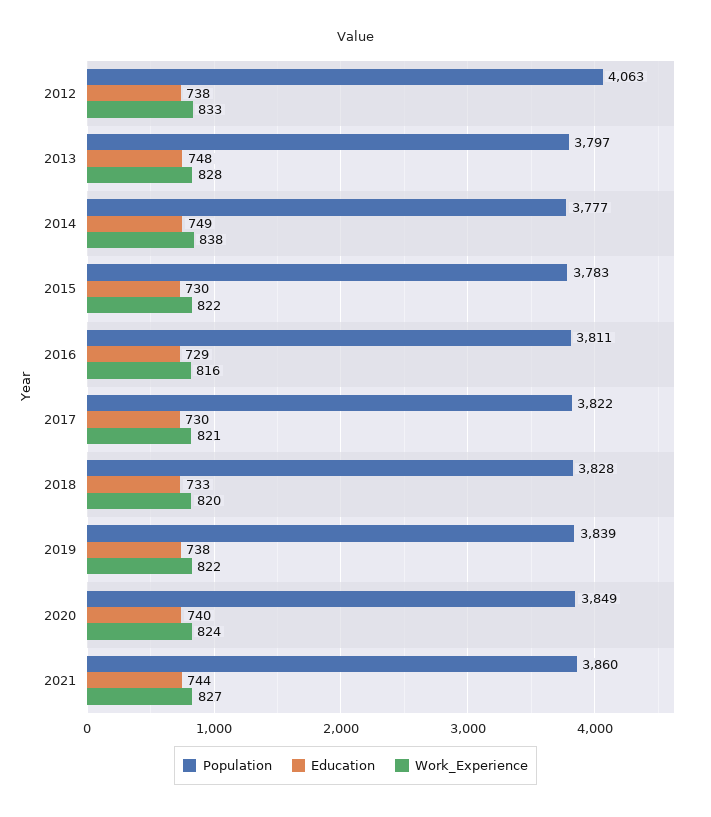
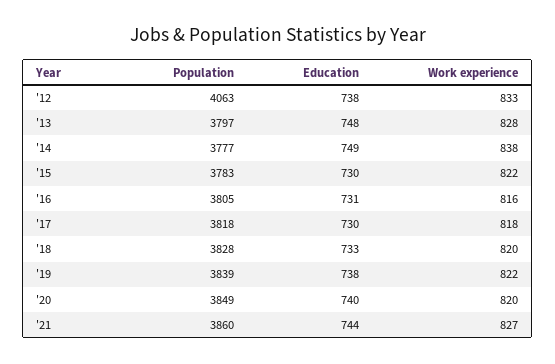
  {
    "Population": {
      "2012": 4063,
      "2013": 3797,
      "2014": 3777,
      "2015": 3783,
-     "2016": 3811,
+     "2016": 3805,
-     "2017": 3822,
+     "2017": 3818,
      "2018": 3828,
      "2019": 3839,
      "2020": 3849,
      "2021": 3860
    },
    "Education": {
      "2012": 738,
      "2013": 748,
      "2014": 749,
      "2015": 730,
-     "2016": 729,
+     "2016": 731,
      "2017": 730,
      "2018": 733,
      "2019": 738,
      "2020": 740,
      "2021": 744
    },
    "Work_Experience": {
      "2012": 833,
      "2013": 828,
      "2014": 838,
      "2015": 822,
      "2016": 816,
-     "2017": 821,
+     "2017": 818,
      "2018": 820,
      "2019": 822,
-     "2020": 824,
+     "2020": 820,
      "2021": 827
    }
  }

